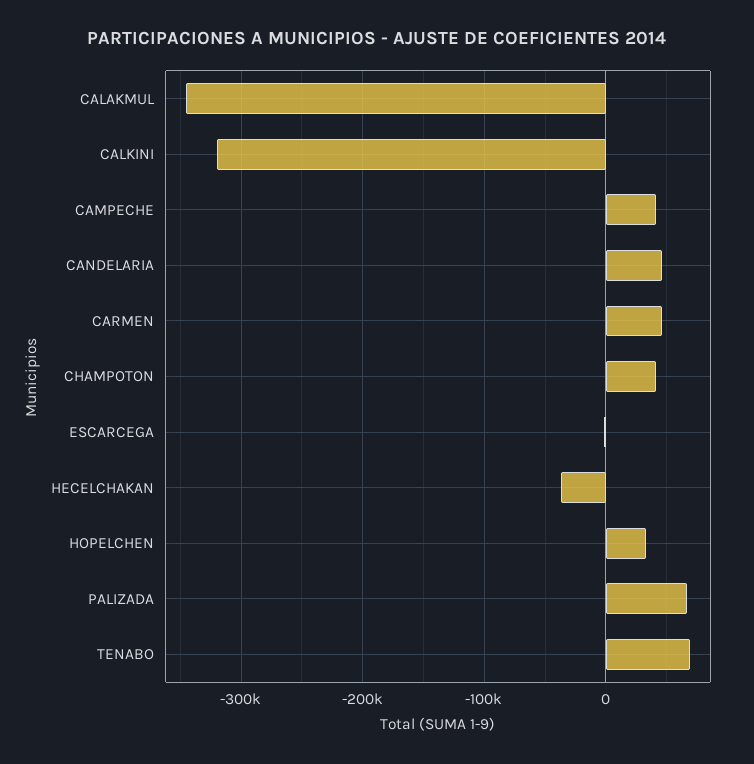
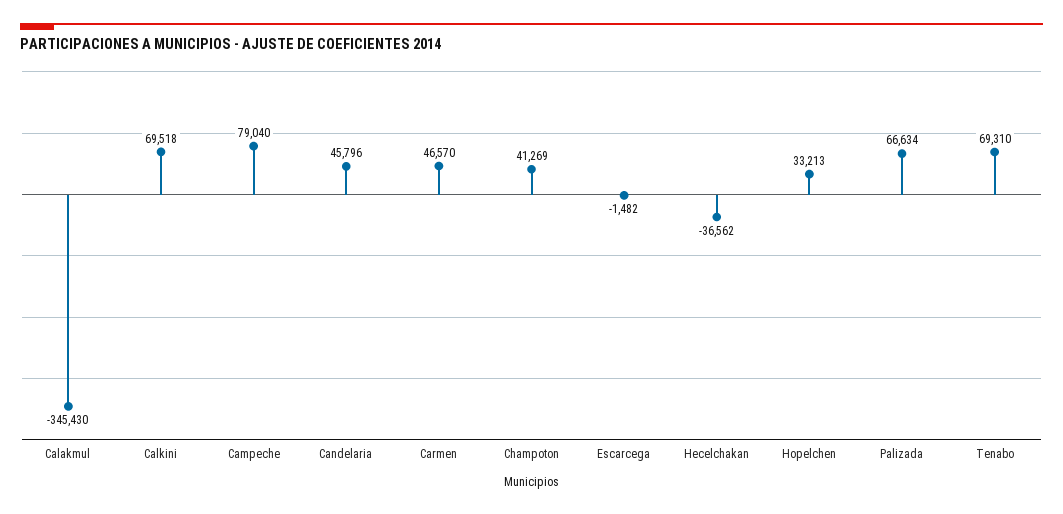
  {
    "CALAKMUL": -345430,
-   "CALKINI": -320000,
+   "CALKINI": 69518,
-   "CAMPECHE": 40000,
+   "CAMPECHE": 79040,
    "CANDELARIA": 45796,
    "CARMEN": 46570,
    "CHAMPOTON": 41269,
    "ESCARCEGA": -1482,
    "HECELCHAKAN": -36562,
    "HOPELCHEN": 33213,
    "PALIZADA": 66634,
    "TENABO": 69310
  }

